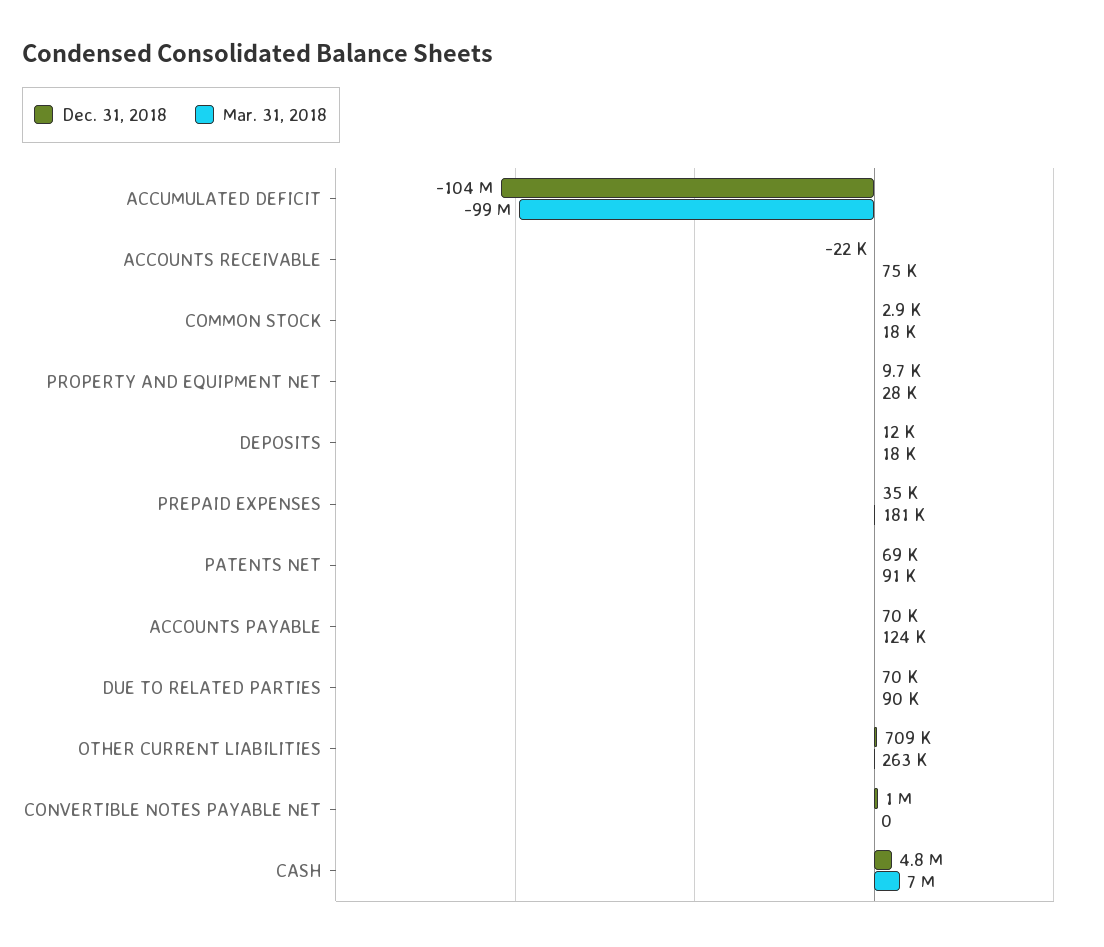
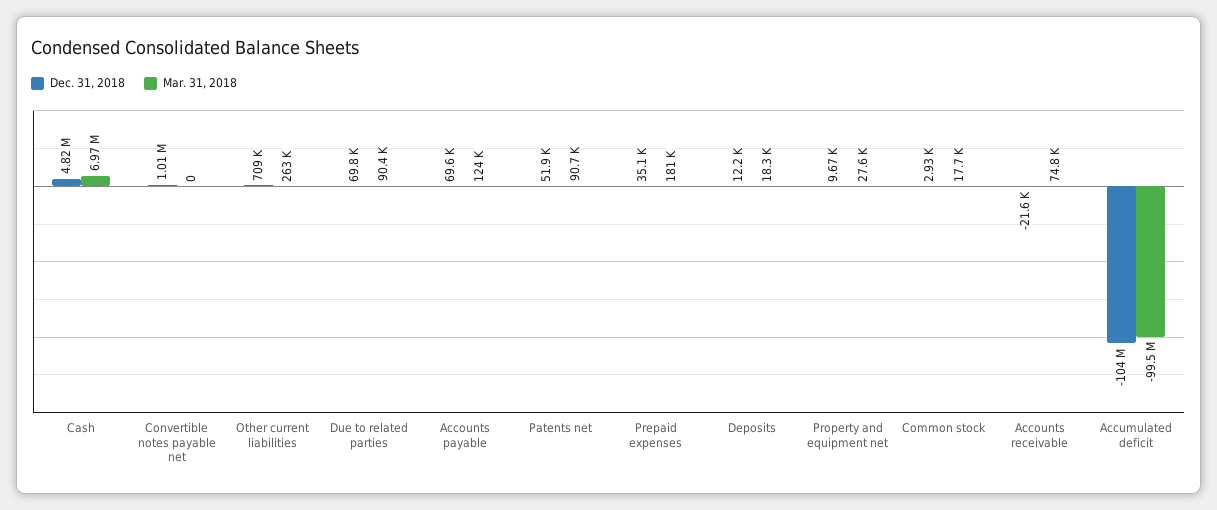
  {
    "Dec. 31, 2018": {
      "ACCUMULATED DEFICIT": -104000000,
      "ACCOUNTS RECEIVABLE": -21600,
      "COMMON STOCK": 2930,
      "PROPERTY AND EQUIPMENT NET": 9670,
      "DEPOSITS": 12200,
      "PREPAID EXPENSES": 35100,
-     "PATENTS NET": 69000,
+     "PATENTS NET": 51900,
      "ACCOUNTS PAYABLE": 69600,
      "DUE TO RELATED PARTIES": 69800,
      "OTHER CURRENT LIABILITIES": 709000,
      "CONVERTIBLE NOTES PAYABLE NET": 1010000,
      "CASH": 4820000
    },
    "Mar. 31, 2018": {
      "ACCUMULATED DEFICIT": -99500000,
      "ACCOUNTS RECEIVABLE": 74800,
      "COMMON STOCK": 17700,
      "PROPERTY AND EQUIPMENT NET": 27600,
      "DEPOSITS": 18300,
      "PREPAID EXPENSES": 181000,
      "PATENTS NET": 90700,
      "ACCOUNTS PAYABLE": 124000,
      "DUE TO RELATED PARTIES": 90400,
      "OTHER CURRENT LIABILITIES": 263000,
      "CONVERTIBLE NOTES PAYABLE NET": 0,
      "CASH": 6970000
    }
  }

